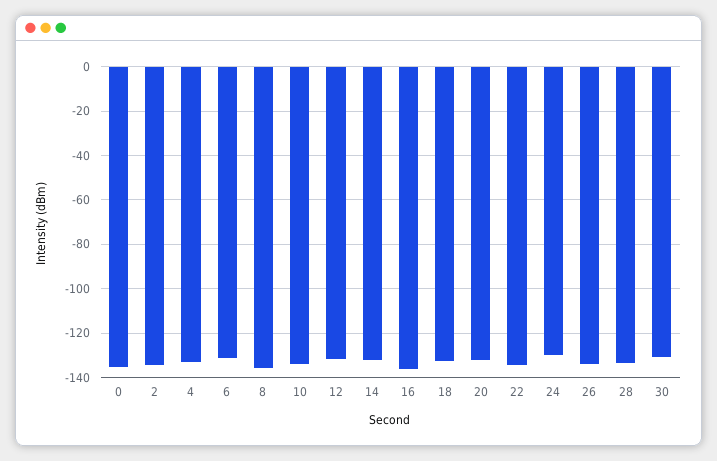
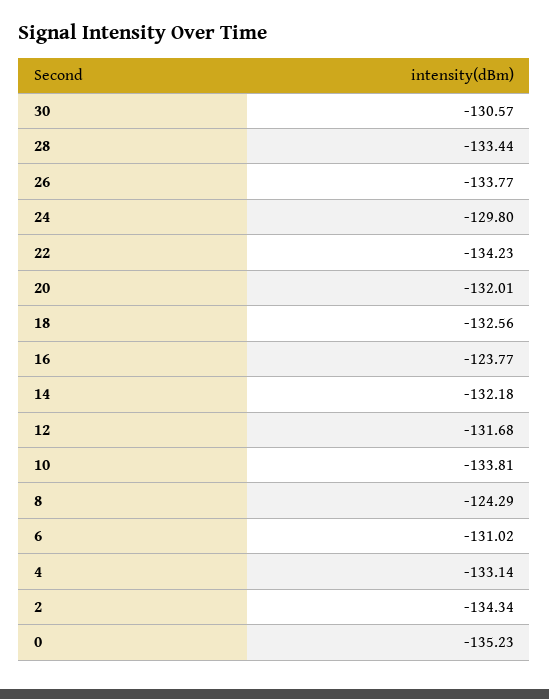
  {
    "0": -135.23,
    "2": -134.34,
    "4": -133.14,
    "6": -131.02,
-   "8": -135,
+   "8": -124.29,
    "10": -133.81,
    "12": -131.68,
    "14": -132.18,
-   "16": -135,
+   "16": -123.77,
    "18": -132.56,
    "20": -132.01,
    "22": -134.23,
    "24": -129.8,
    "26": -133.77,
    "28": -133.44,
    "30": -130.57
  }

